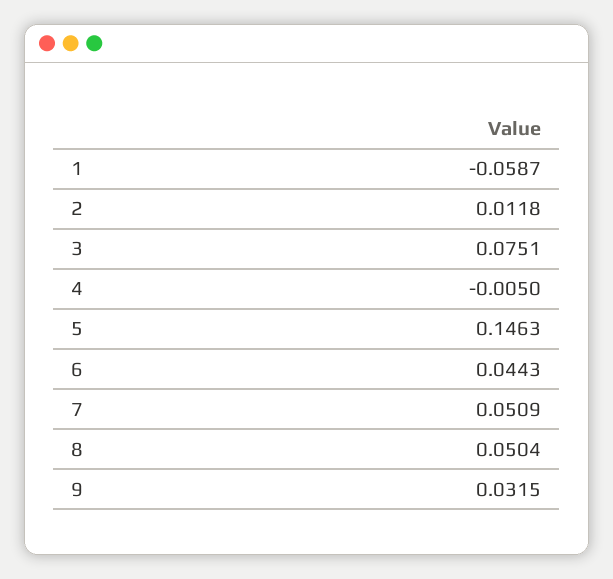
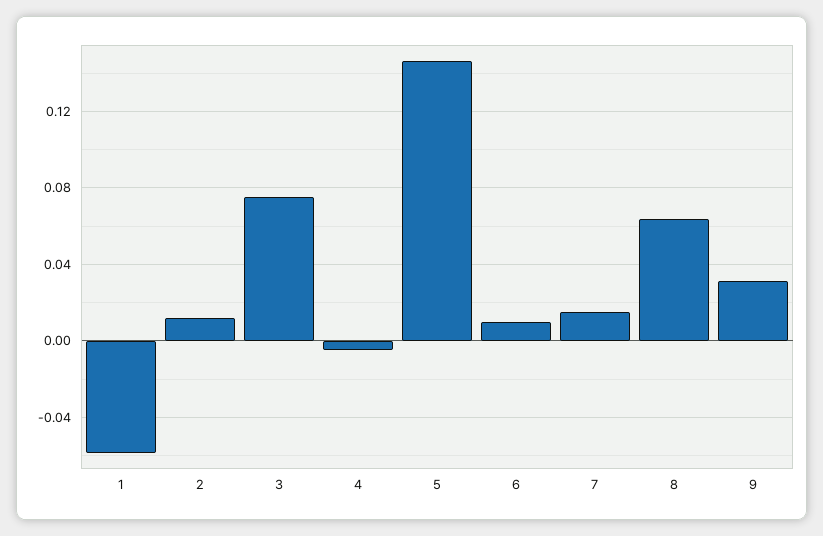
  {
    "1": -0.0587,
    "2": 0.0118,
    "3": 0.0751,
    "4": -0.005,
    "5": 0.1463,
-   "6": 0.0443,
+   "6": 0.01,
-   "7": 0.0509,
+   "7": 0.015,
-   "8": 0.0504,
+   "8": 0.065,
    "9": 0.0315
  }

